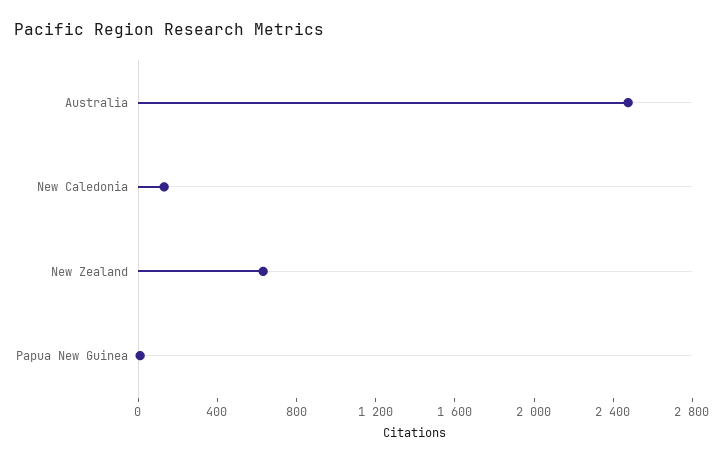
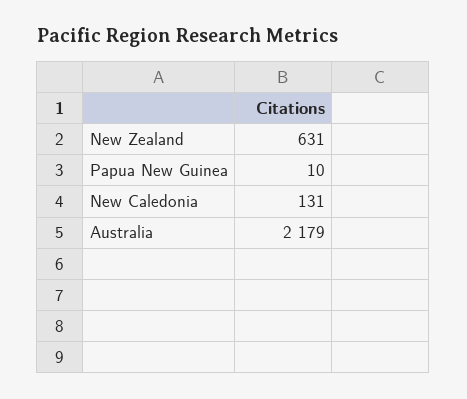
  {
-   "Australia": 2500,
+   "Australia": 2179,
    "New Caledonia": 131,
    "New Zealand": 631,
    "Papua New Guinea": 10
  }

